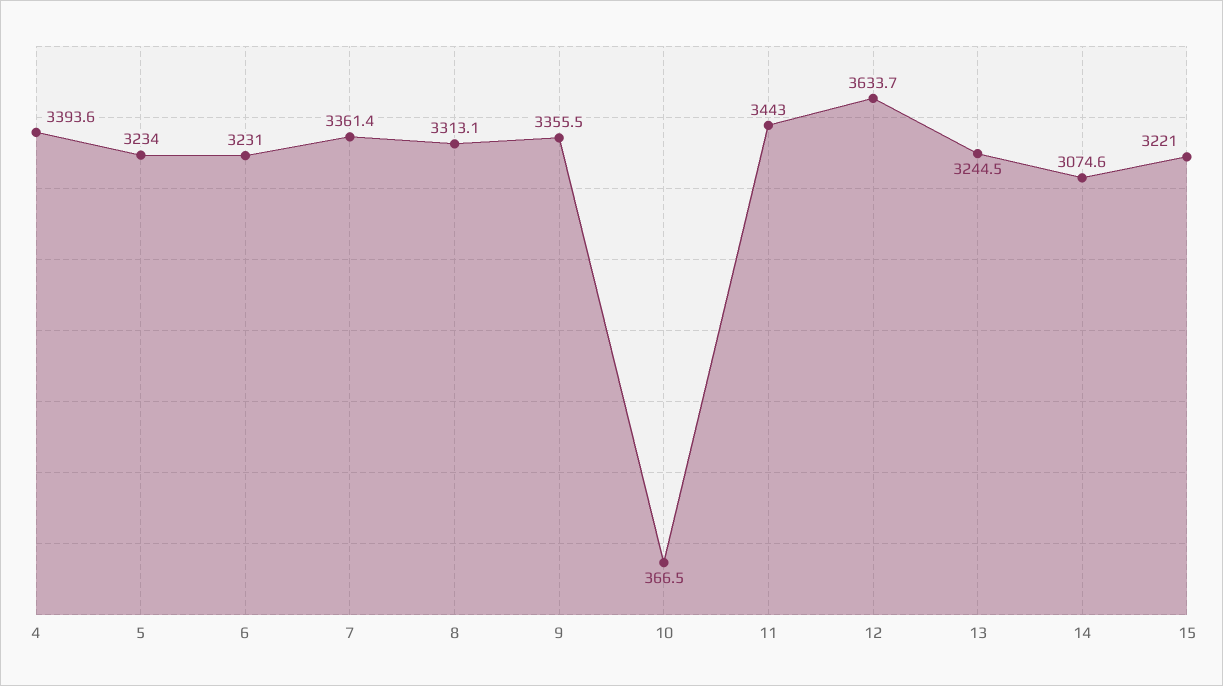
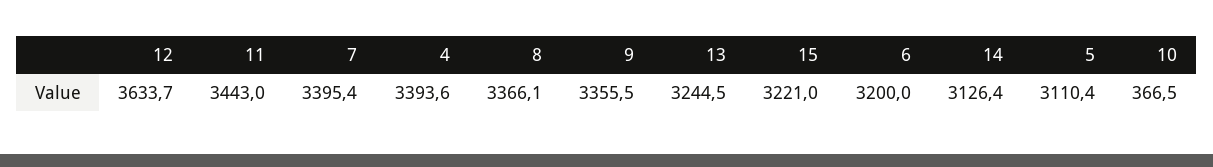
  {
    "4": 3393.6,
-   "5": 3234,
+   "5": 3110.4,
-   "6": 3231,
+   "6": 3200,
-   "7": 3361.4,
+   "7": 3395.4,
-   "8": 3313.1,
+   "8": 3366.1,
    "9": 3355.5,
    "10": 366.5,
    "11": 3443,
    "12": 3633.7,
    "13": 3244.5,
-   "14": 3074.6,
+   "14": 3126.4,
    "15": 3221
  }

